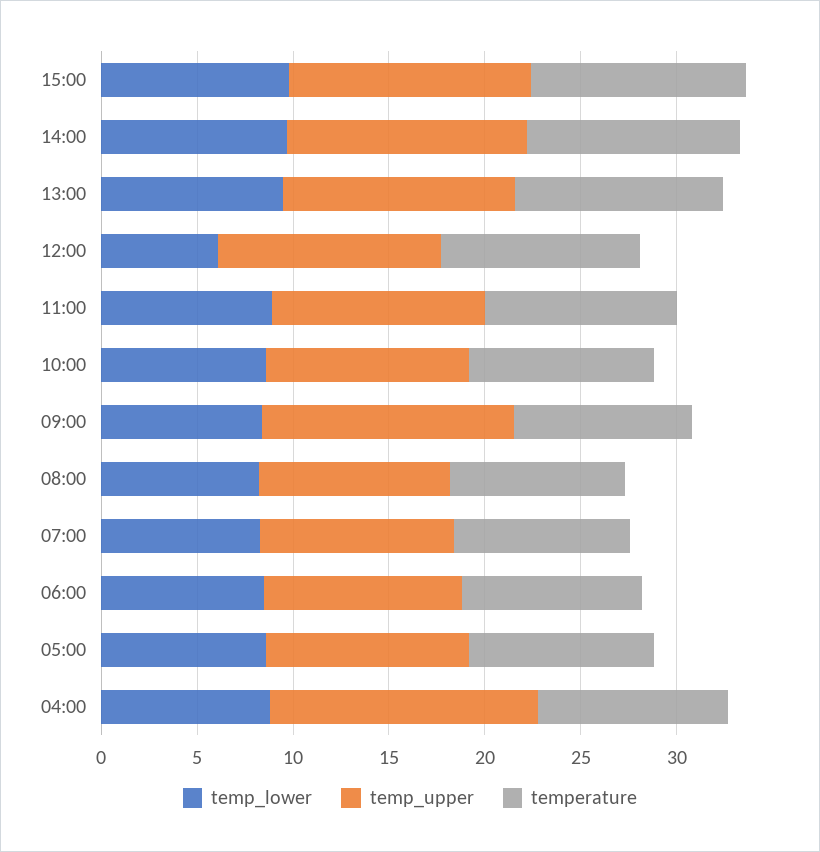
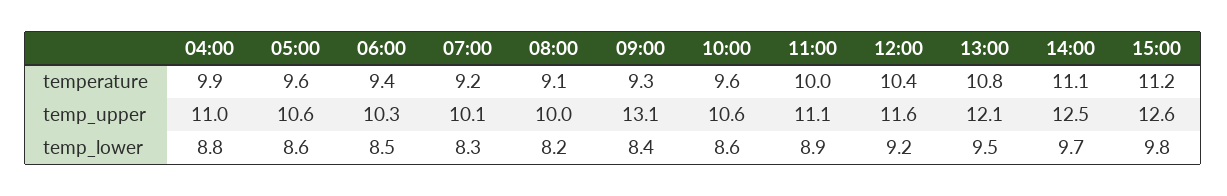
  {
    "temp_lower": {
      "15:00": 9.8,
      "14:00": 9.7,
      "13:00": 9.5,
-     "12:00": 6,
+     "12:00": 9.2,
      "11:00": 8.9,
      "10:00": 8.6,
      "09:00": 8.4,
      "08:00": 8.2,
      "07:00": 8.3,
      "06:00": 8.5,
      "05:00": 8.6,
      "04:00": 8.8
    },
    "temp_upper": {
      "15:00": 12.6,
      "14:00": 12.5,
      "13:00": 12.1,
      "12:00": 11.6,
      "11:00": 11.1,
      "10:00": 10.6,
      "09:00": 13.1,
      "08:00": 10,
      "07:00": 10.1,
      "06:00": 10.3,
      "05:00": 10.6,
-     "04:00": 14
+     "04:00": 11
    },
    "temperature": {
      "15:00": 11.2,
      "14:00": 11.1,
      "13:00": 10.8,
      "12:00": 10.4,
      "11:00": 10,
      "10:00": 9.6,
      "09:00": 9.3,
      "08:00": 9.1,
      "07:00": 9.2,
      "06:00": 9.4,
      "05:00": 9.6,
      "04:00": 9.9
    }
  }

